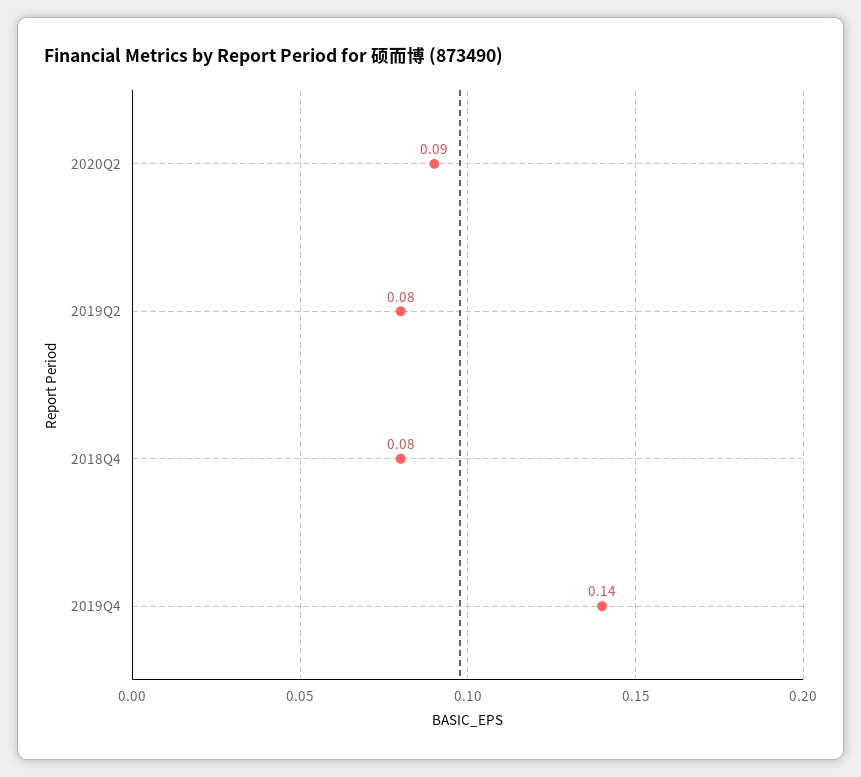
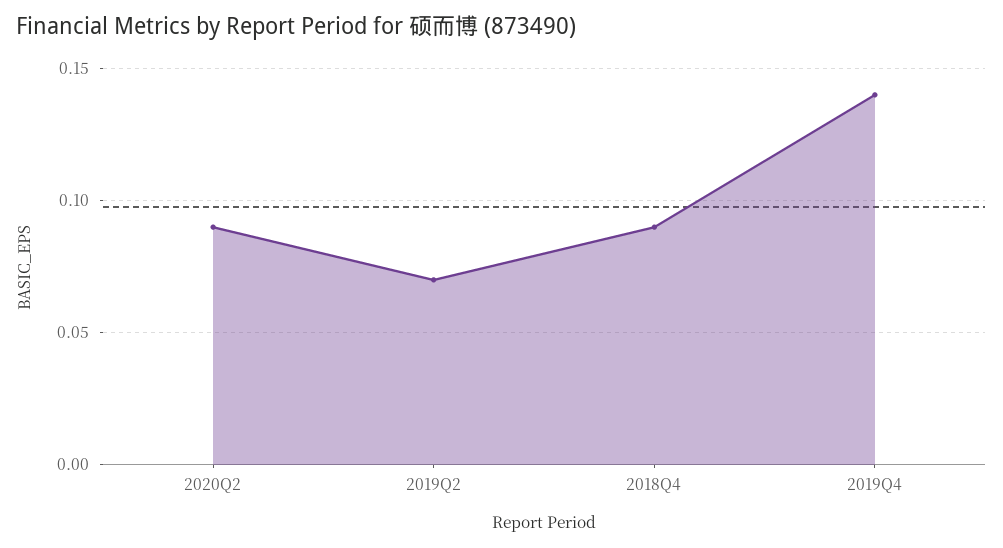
  {
    "2020Q2": 0.09,
-   "2019Q2": 0.08,
+   "2019Q2": 0.07,
-   "2018Q4": 0.08,
+   "2018Q4": 0.09,
    "2019Q4": 0.14
  }

